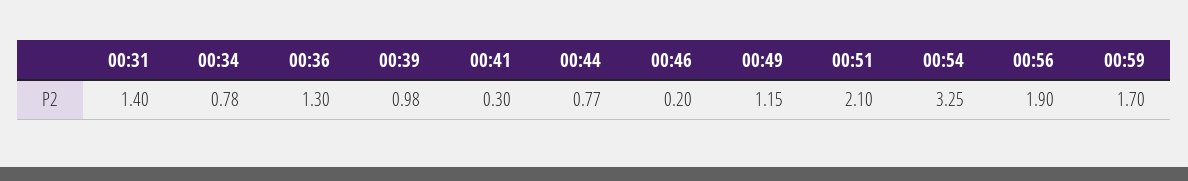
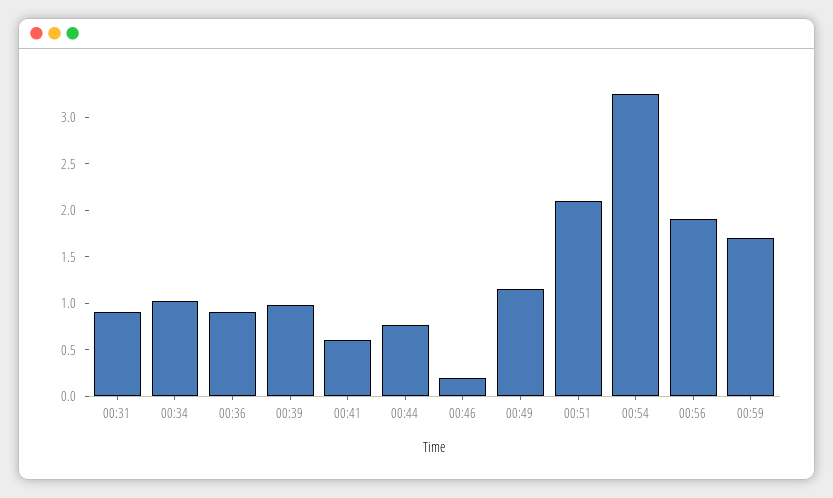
  {
-   "00:31": 1.4,
+   "00:31": 0.9,
-   "00:34": 0.78,
+   "00:34": 1,
-   "00:36": 1.3,
+   "00:36": 0.9,
    "00:39": 0.98,
-   "00:41": 0.3,
+   "00:41": 0.6,
    "00:44": 0.77,
    "00:46": 0.2,
    "00:49": 1.15,
    "00:51": 2.1,
    "00:54": 3.25,
    "00:56": 1.9,
    "00:59": 1.7
  }

